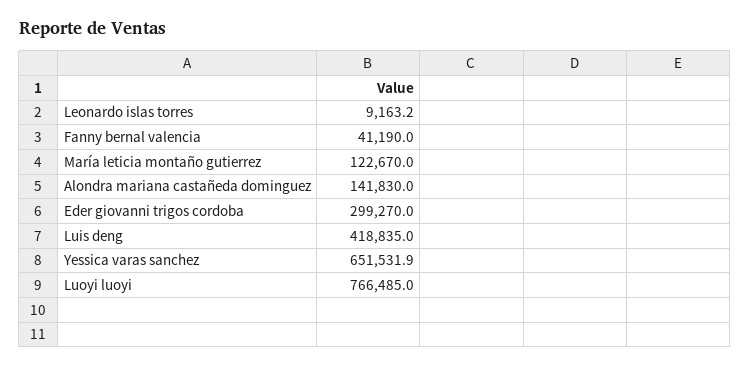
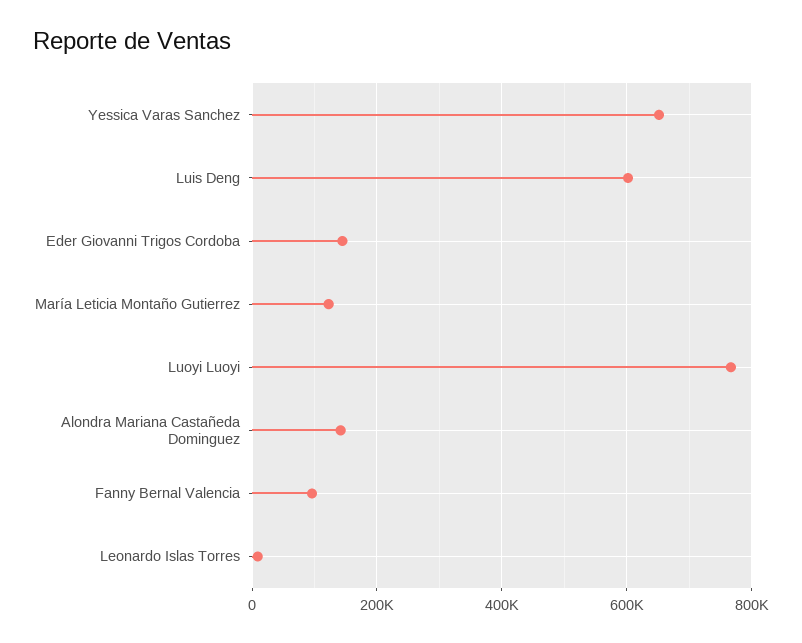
  {
    "Leonardo islas torres": 9163.2,
-   "Fanny bernal valencia": 41190,
+   "Fanny bernal valencia": 100000,
    "María leticia montaño gutierrez": 122670,
    "Alondra mariana castañeda dominguez": 141830,
-   "Eder giovanni trigos cordoba": 299270,
+   "Eder giovanni trigos cordoba": 140000,
-   "Luis deng": 418835,
+   "Luis deng": 600000,
    "Yessica varas sanchez": 651531.9,
    "Luoyi luoyi": 766485
  }

